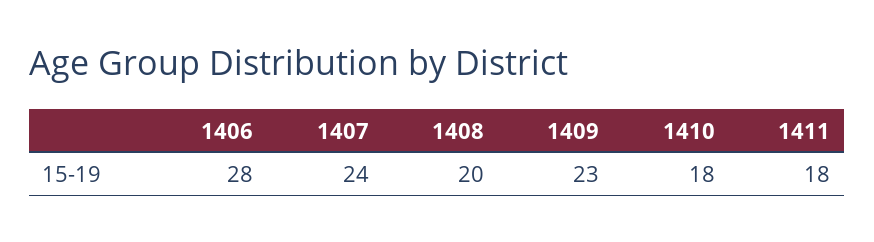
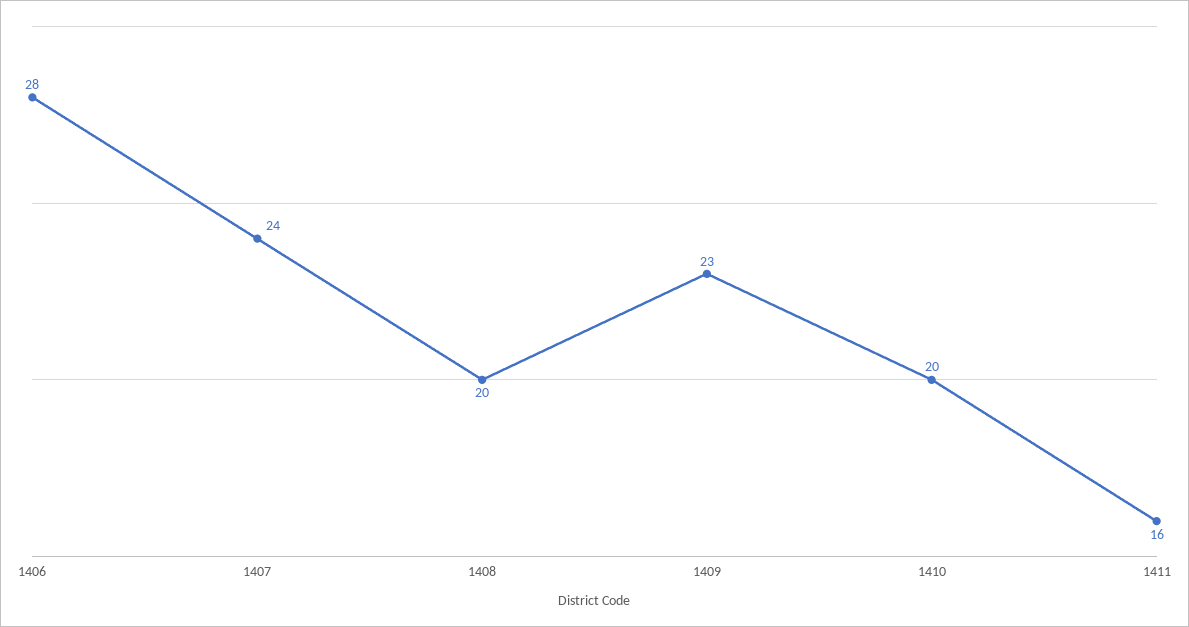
  {
    "1406": 28,
    "1407": 24,
    "1408": 20,
    "1409": 23,
-   "1410": 18,
+   "1410": 20,
-   "1411": 18
+   "1411": 16
  }

